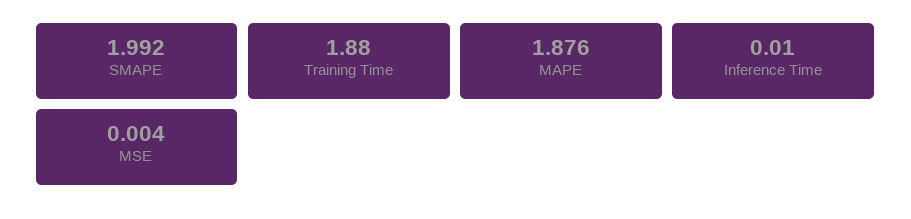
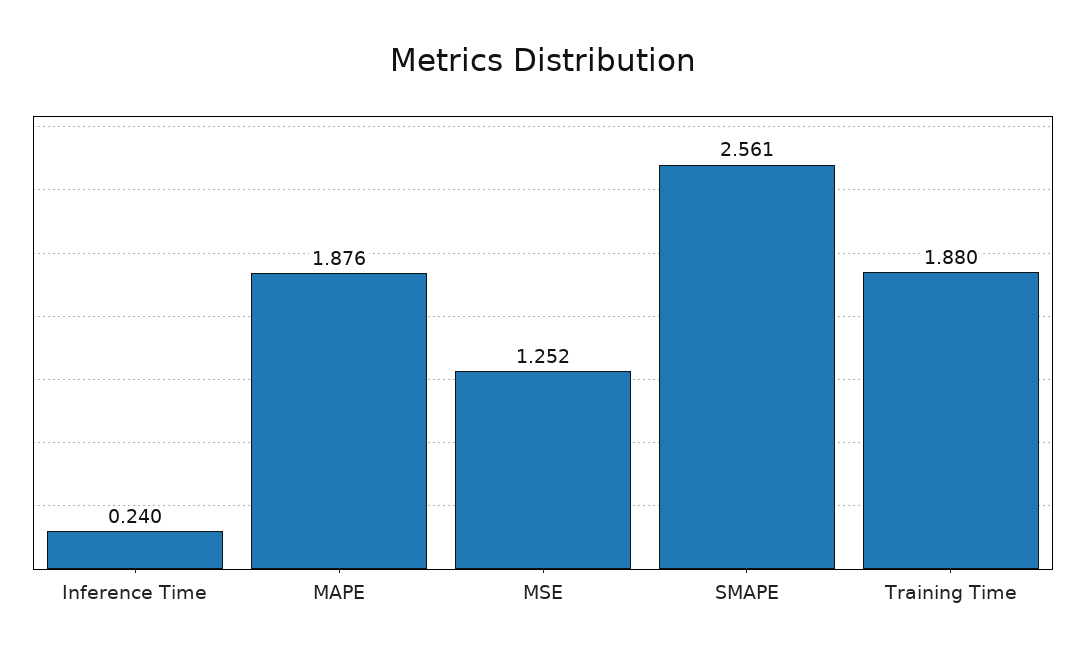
  {
-   "SMAPE": 1.992,
+   "SMAPE": 2.561,
    "Training Time": 1.88,
    "MAPE": 1.876,
-   "Inference Time": 0.01,
+   "Inference Time": 0.24,
-   "MSE": 0.004
+   "MSE": 1.252
  }

